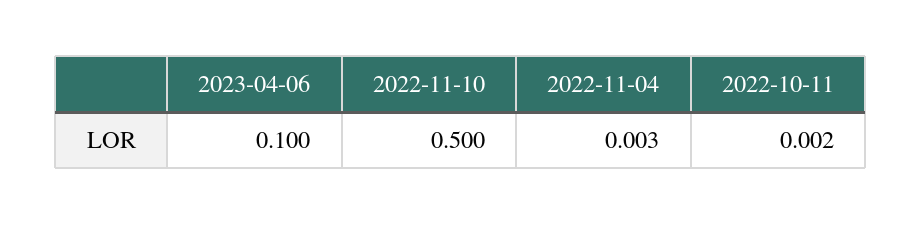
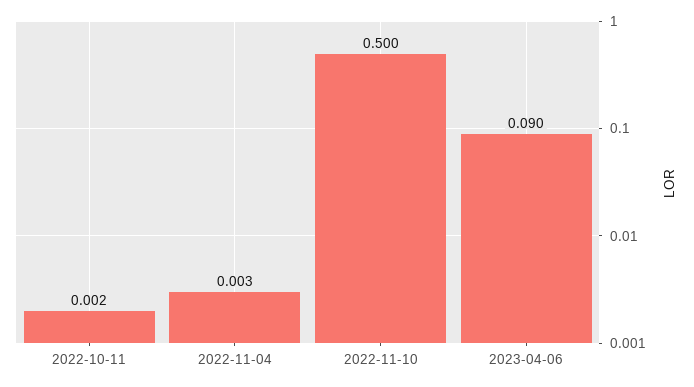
  {
-   "2023-04-06": 0.1,
+   "2023-04-06": 0.09,
    "2022-11-10": 0.5,
    "2022-11-04": 0.003,
    "2022-10-11": 0.002
  }

